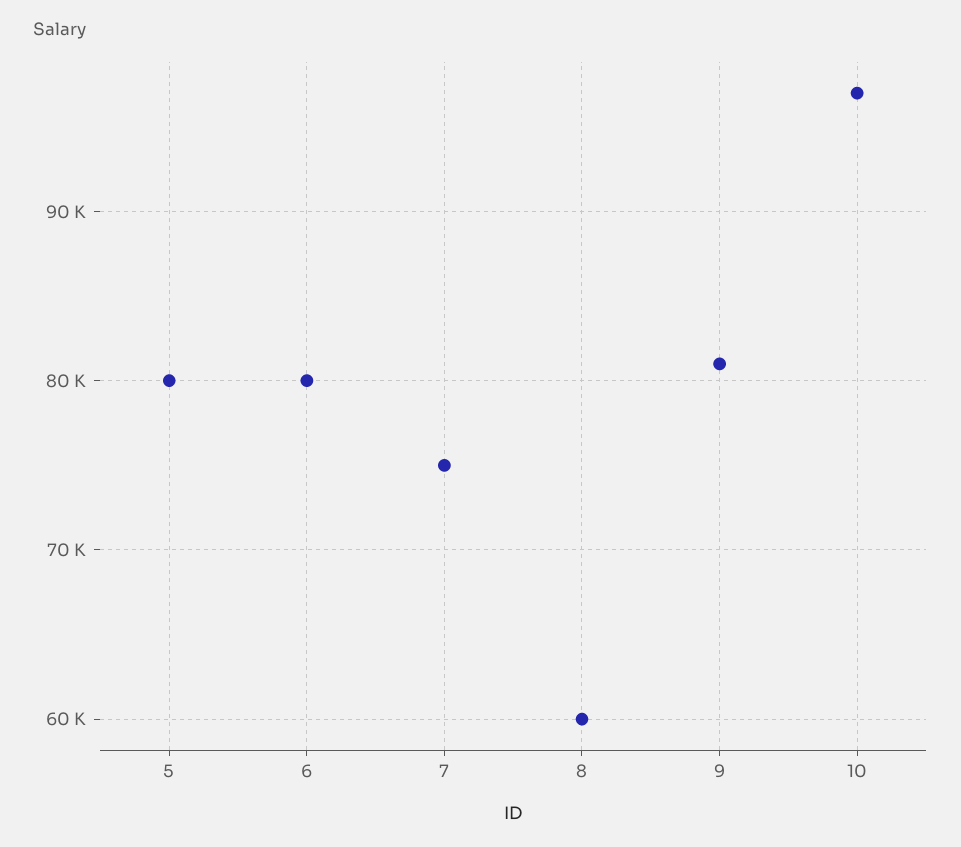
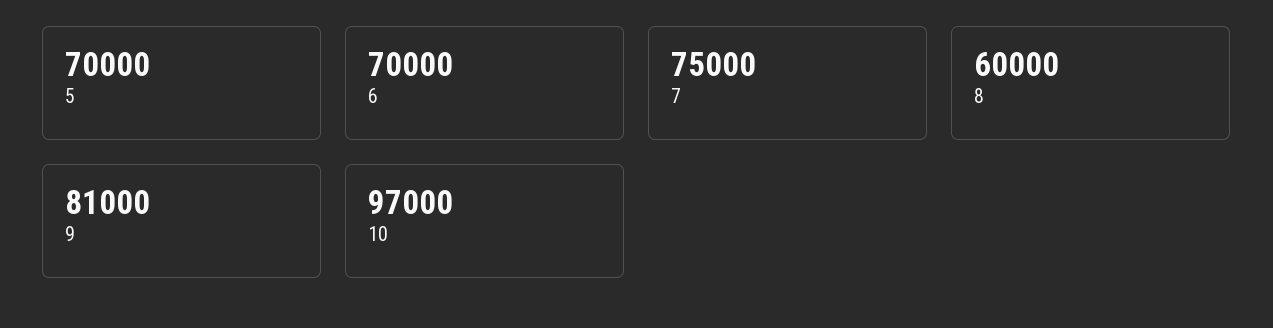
  {
-   "5": 80000,
+   "5": 70000,
-   "6": 80000,
+   "6": 70000,
    "7": 75000,
    "8": 60000,
    "9": 81000,
    "10": 97000
  }

